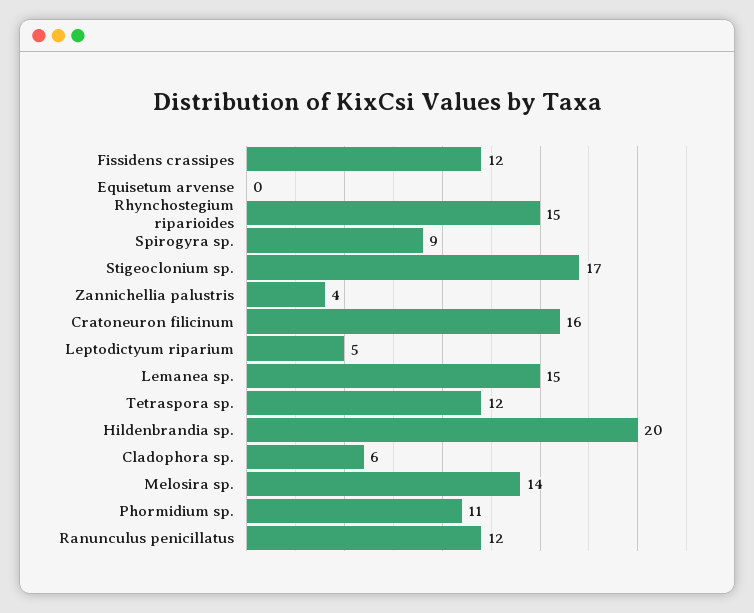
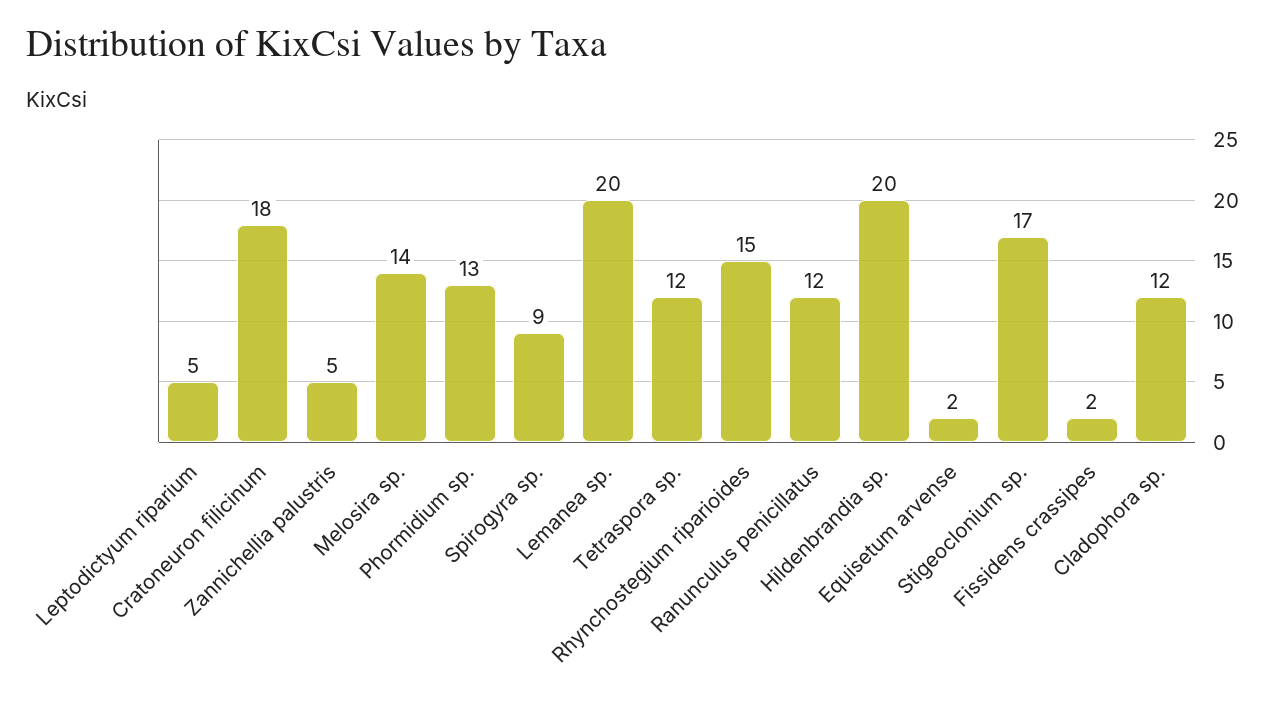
  {
-   "Fissidens crassipes": 12,
+   "Fissidens crassipes": 2,
-   "Equisetum arvense": 0,
+   "Equisetum arvense": 2,
    "Rhynchostegium riparioides": 15,
    "Spirogyra sp.": 9,
    "Stigeoclonium sp.": 17,
-   "Zannichellia palustris": 4,
+   "Zannichellia palustris": 5,
-   "Cratoneuron filicinum": 16,
+   "Cratoneuron filicinum": 18,
    "Leptodictyum riparium": 5,
-   "Lemanea sp.": 15,
+   "Lemanea sp.": 20,
    "Tetraspora sp.": 12,
    "Hildenbrandia sp.": 20,
-   "Cladophora sp.": 6,
+   "Cladophora sp.": 12,
    "Melosira sp.": 14,
-   "Phormidium sp.": 11,
+   "Phormidium sp.": 13,
    "Ranunculus penicillatus": 12
  }

